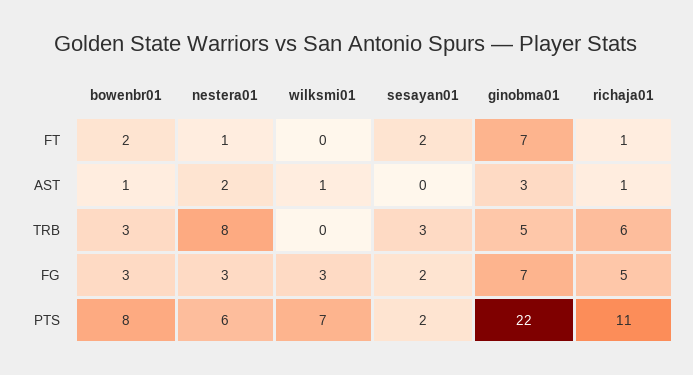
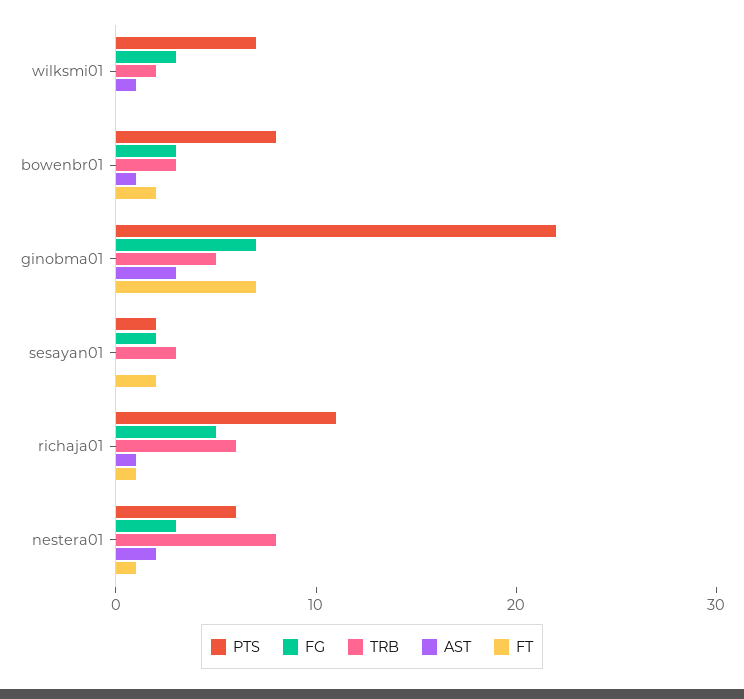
  {
    "FT": {
      "bowenbr01": 2,
      "nestera01": 1,
      "wilksmi01": 0,
      "sesayan01": 2,
      "ginobma01": 7,
      "richaja01": 1
    },
    "AST": {
      "bowenbr01": 1,
      "nestera01": 2,
      "wilksmi01": 1,
      "sesayan01": 0,
      "ginobma01": 3,
      "richaja01": 1
    },
    "TRB": {
      "bowenbr01": 3,
      "nestera01": 8,
-     "wilksmi01": 0,
+     "wilksmi01": 2,
      "sesayan01": 3,
      "ginobma01": 5,
      "richaja01": 6
    },
    "FG": {
      "bowenbr01": 3,
      "nestera01": 3,
      "wilksmi01": 3,
      "sesayan01": 2,
      "ginobma01": 7,
      "richaja01": 5
    },
    "PTS": {
      "bowenbr01": 8,
      "nestera01": 6,
      "wilksmi01": 7,
      "sesayan01": 2,
      "ginobma01": 22,
      "richaja01": 11
    }
  }

